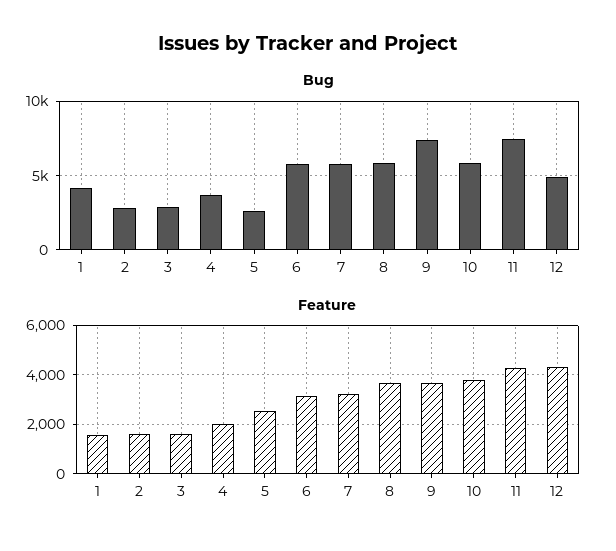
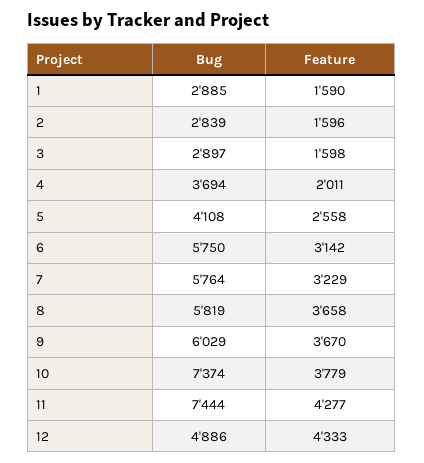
  {
    "Bug": {
-     "1": 4000,
+     "1": 2885,
      "2": 2839,
      "3": 2897,
      "4": 3694,
-     "5": 2500,
+     "5": 4108,
      "6": 5750,
      "7": 5764,
      "8": 5819,
-     "9": 7500,
+     "9": 6029,
-     "10": 6000,
+     "10": 7374,
      "11": 7444,
      "12": 4886
    },
    "Feature": {
      "1": 1590,
      "2": 1596,
      "3": 1598,
      "4": 2011,
      "5": 2558,
      "6": 3142,
      "7": 3229,
      "8": 3658,
      "9": 3670,
      "10": 3779,
      "11": 4277,
      "12": 4333
    }
  }

